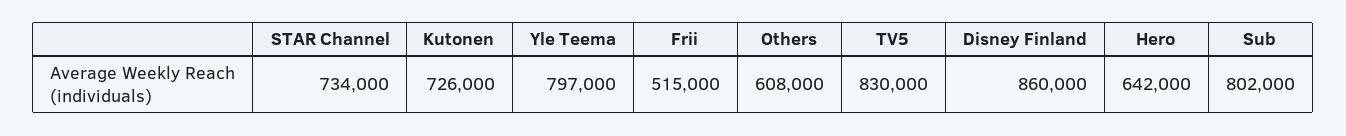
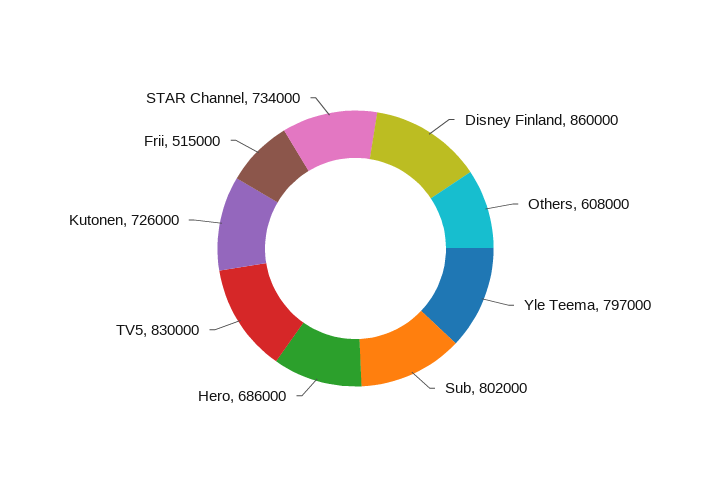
  {
    "STAR Channel": 734000,
    "Kutonen": 726000,
    "Yle Teema": 797000,
    "Frii": 515000,
    "Others": 608000,
    "TV5": 830000,
    "Disney Finland": 860000,
-   "Hero": 642000,
+   "Hero": 686000,
    "Sub": 802000
  }

